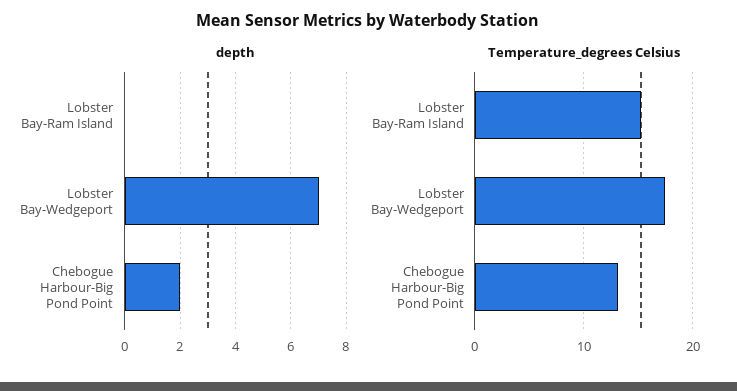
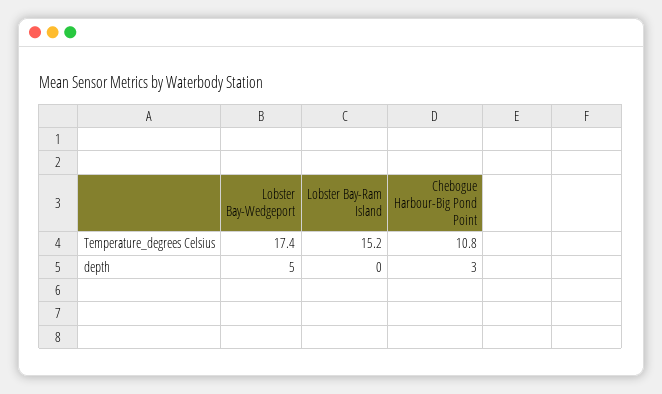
  {
    "depth": {
      "Lobster Bay-Ram Island": 0,
-     "Lobster Bay-Wedgeport": 7,
+     "Lobster Bay-Wedgeport": 5,
-     "Chebogue Harbour-Big Pond Point": 2
+     "Chebogue Harbour-Big Pond Point": 3
    },
    "Temperature_degrees Celsius": {
      "Lobster Bay-Ram Island": 15.2,
      "Lobster Bay-Wedgeport": 17.4,
-     "Chebogue Harbour-Big Pond Point": 13
+     "Chebogue Harbour-Big Pond Point": 10.8
    }
  }

